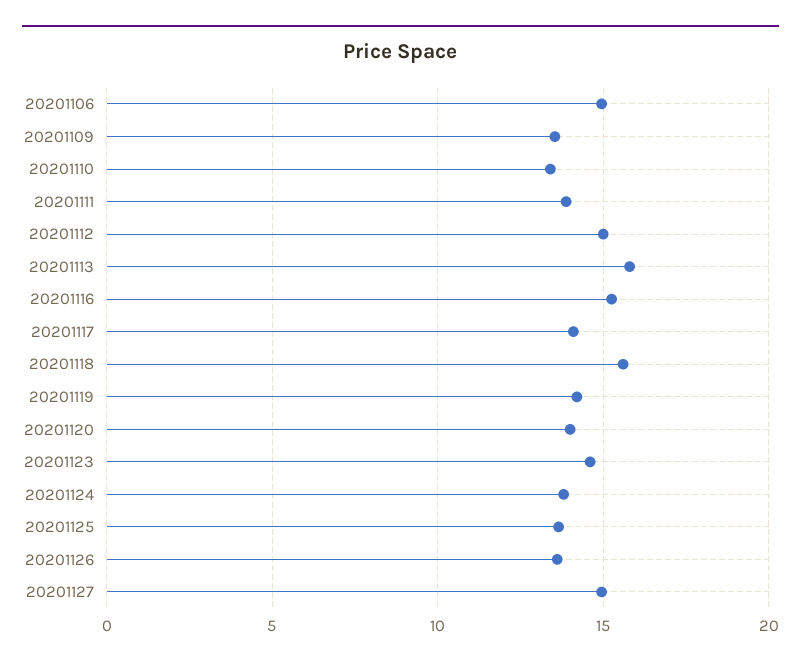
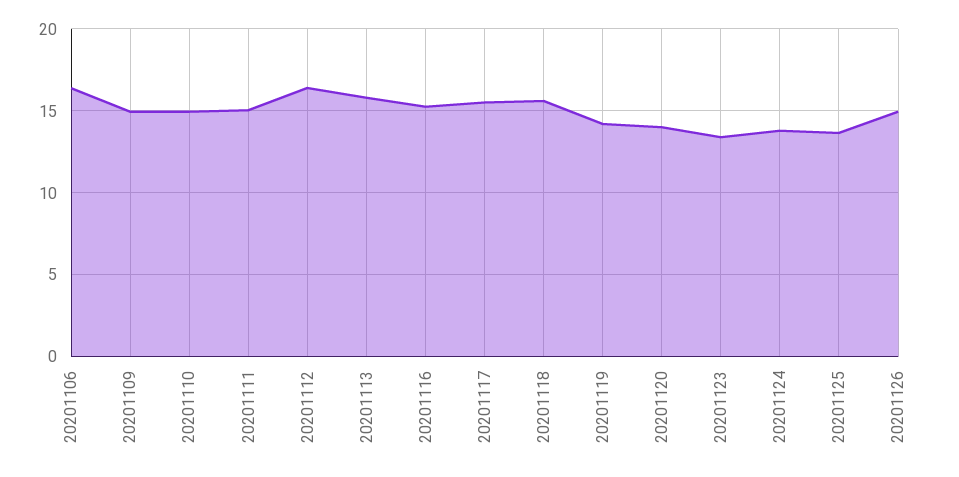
  {
-   "20201106": 15,
+   "20201106": 16.5,
-   "20201109": 13.5,
+   "20201109": 15,
-   "20201110": 13.5,
+   "20201110": 15,
-   "20201111": 14,
+   "20201111": 15,
-   "20201112": 15,
+   "20201112": 16.5,
    "20201113": 16,
    "20201116": 15.5,
-   "20201117": 14,
+   "20201117": 15.5,
    "20201118": 15.5,
    "20201119": 14,
    "20201120": 14,
-   "20201123": 14.5,
+   "20201123": 13.5,
    "20201124": 14,
    "20201125": 13.5,
-   "20201126": 13.5,
+   "20201126": 15
-   "20201127": 15
  }

